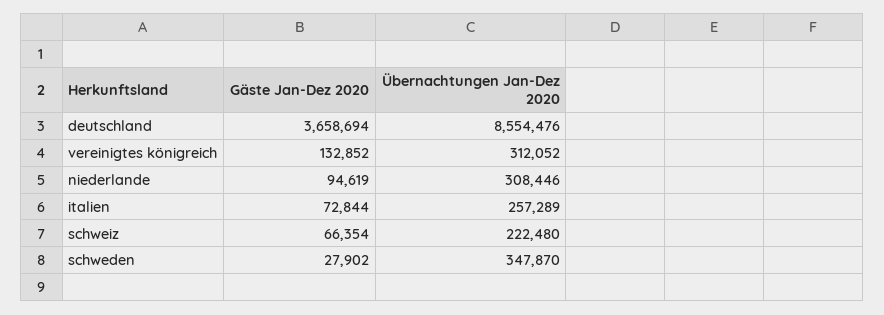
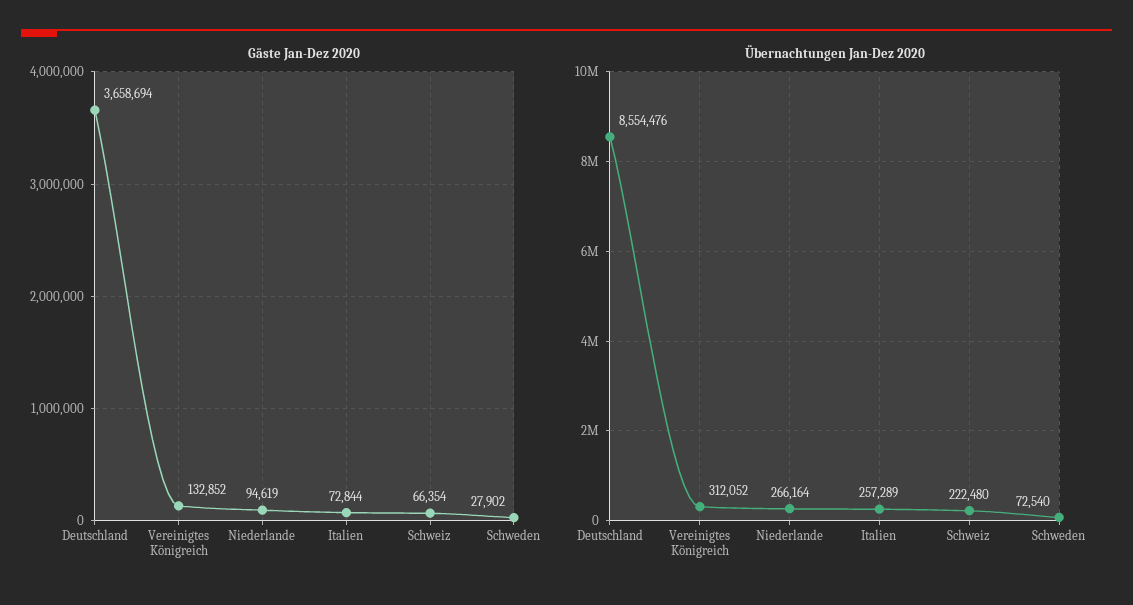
  {
    "Gäste Jan-Dez 2020": {
      "deutschland": 3658694,
      "vereinigtes königreich": 132852,
      "niederlande": 94619,
      "italien": 72844,
      "schweiz": 66354,
      "schweden": 27902
    },
    "Übernachtungen Jan-Dez 2020": {
      "deutschland": 8554476,
      "vereinigtes königreich": 312052,
-     "niederlande": 308446,
+     "niederlande": 266164,
      "italien": 257289,
      "schweiz": 222480,
-     "schweden": 347870
+     "schweden": 72540
    }
  }

